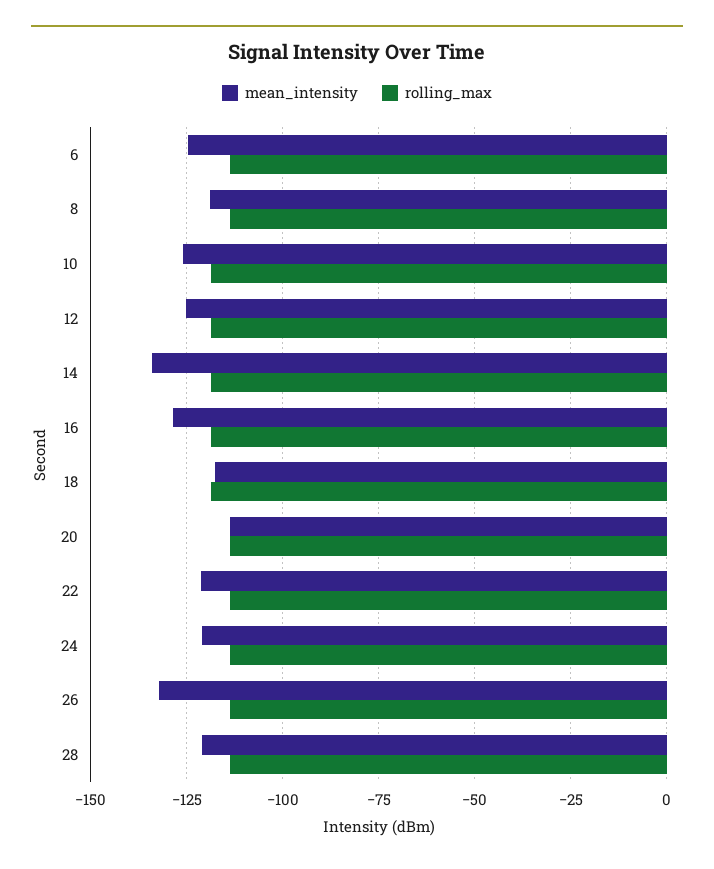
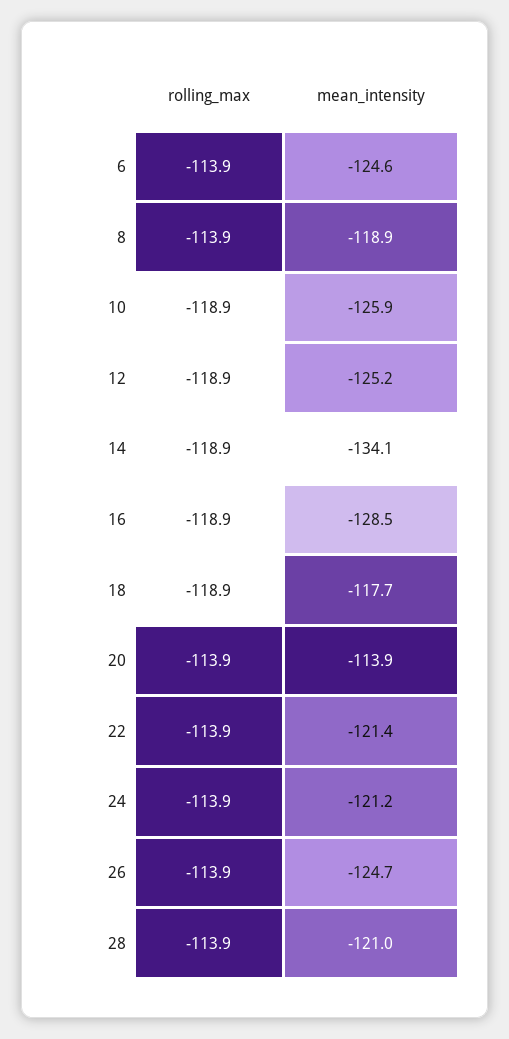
  {
    "mean_intensity": {
      "6": -124.6,
      "8": -118.9,
      "10": -125.9,
      "12": -125.2,
      "14": -134.1,
      "16": -128.5,
      "18": -117.7,
      "20": -113.9,
      "22": -121.4,
      "24": -121.2,
-     "26": -132.5,
+     "26": -124.7,
      "28": -121
    },
    "rolling_max": {
      "6": -113.9,
      "8": -113.9,
      "10": -118.9,
      "12": -118.9,
      "14": -118.9,
      "16": -118.9,
      "18": -118.9,
      "20": -113.9,
      "22": -113.9,
      "24": -113.9,
      "26": -113.9,
      "28": -113.9
    }
  }

